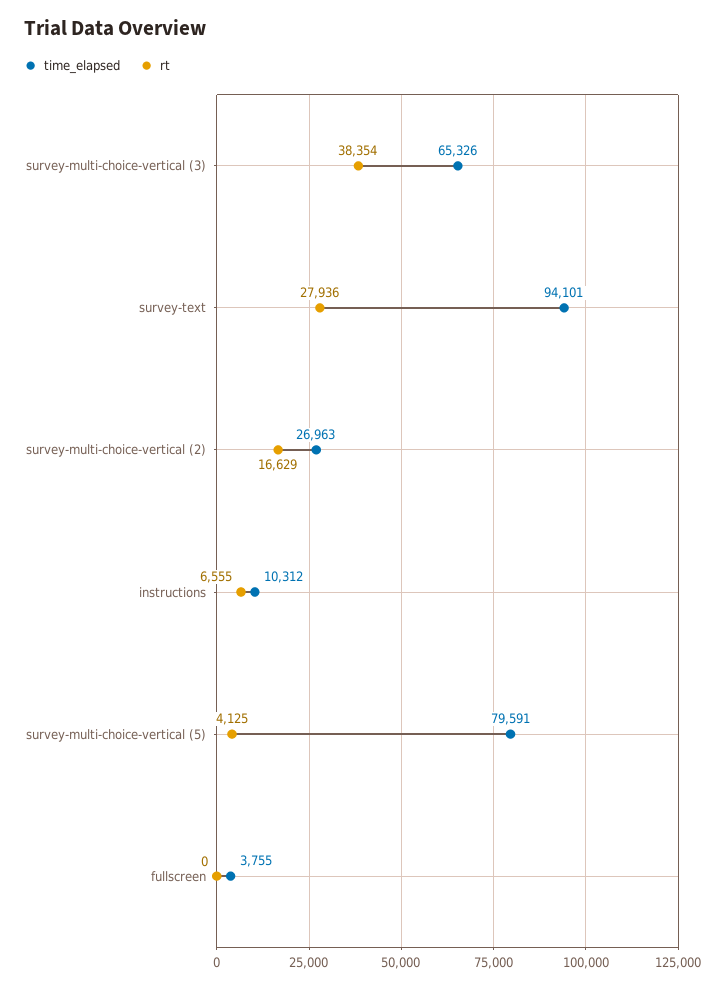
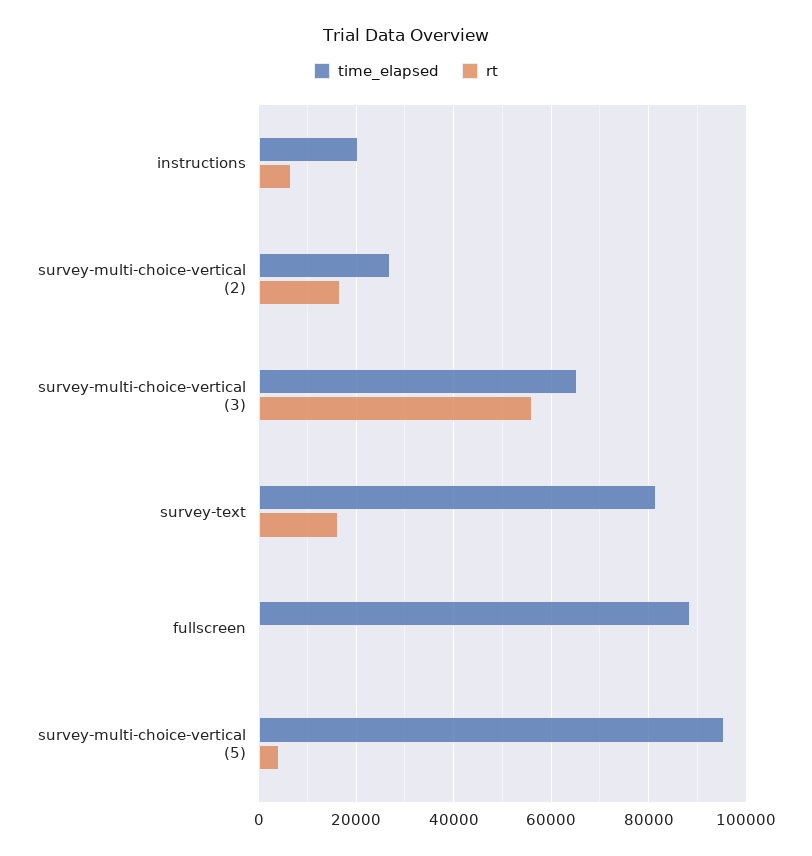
  {
    "time_elapsed": {
      "survey-multi-choice-vertical (3)": 65326,
-     "survey-text": 94101,
+     "survey-text": 82000,
      "survey-multi-choice-vertical (2)": 26963,
-     "instructions": 10312,
+     "instructions": 20000,
-     "survey-multi-choice-vertical (5)": 79591,
+     "survey-multi-choice-vertical (5)": 96000,
-     "fullscreen": 3755
+     "fullscreen": 88000
    },
    "rt": {
-     "survey-multi-choice-vertical (3)": 38354,
+     "survey-multi-choice-vertical (3)": 56000,
-     "survey-text": 27936,
+     "survey-text": 16000,
      "survey-multi-choice-vertical (2)": 16629,
      "instructions": 6555,
      "survey-multi-choice-vertical (5)": 4125,
      "fullscreen": 0
    }
  }

